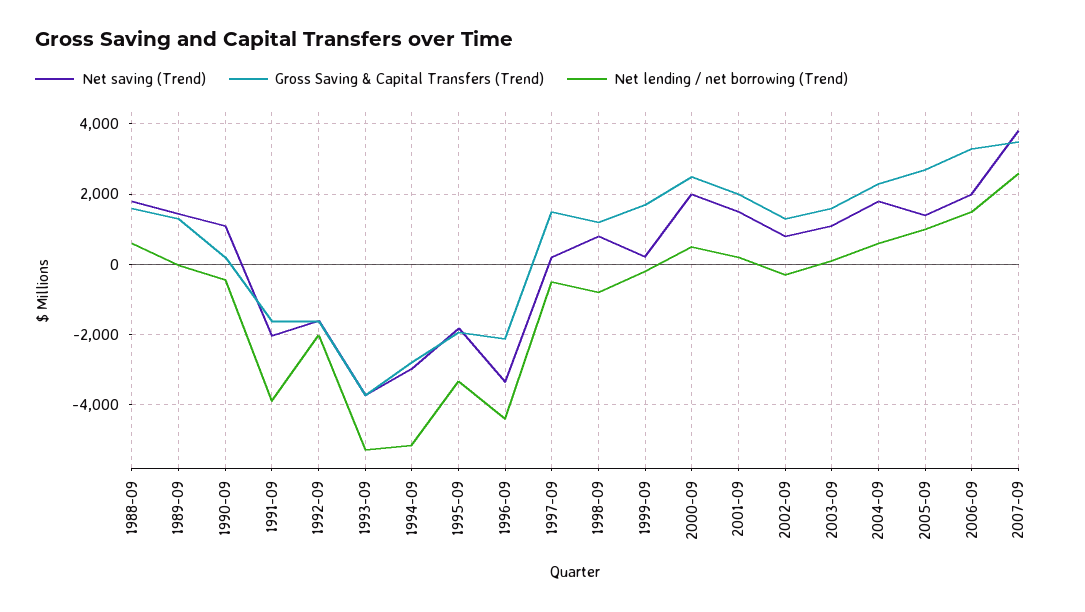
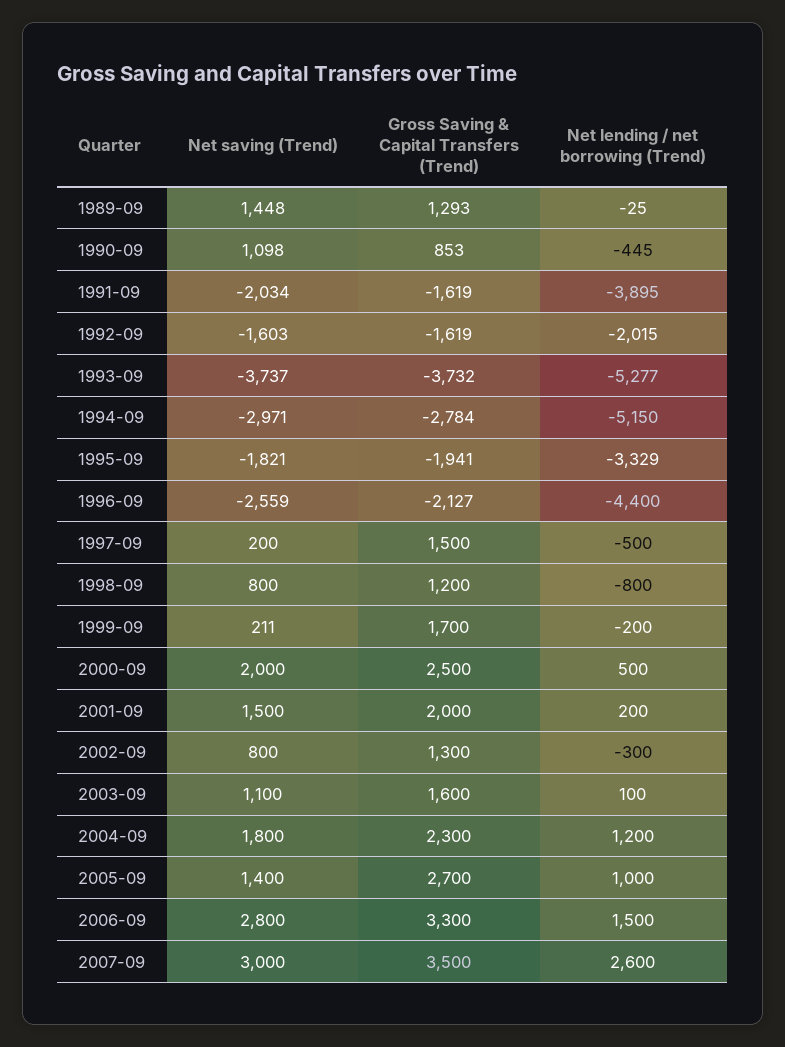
  {
    "Net saving (Trend)": {
-     "1988-09": 1800,
      "1989-09": 1448,
      "1990-09": 1098,
      "1991-09": -2034,
      "1992-09": -1603,
      "1993-09": -3737,
      "1994-09": -2971,
      "1995-09": -1821,
-     "1996-09": -3400,
+     "1996-09": -2559,
      "1997-09": 200,
      "1998-09": 800,
      "1999-09": 211,
      "2000-09": 2000,
      "2001-09": 1500,
      "2002-09": 800,
      "2003-09": 1100,
      "2004-09": 1800,
      "2005-09": 1400,
-     "2006-09": 2000,
+     "2006-09": 2800,
-     "2007-09": 3800
+     "2007-09": 3000
    },
    "Gross Saving & Capital Transfers (Trend)": {
-     "1988-09": 1600,
      "1989-09": 1293,
-     "1990-09": 200,
+     "1990-09": 853,
      "1991-09": -1619,
      "1992-09": -1619,
      "1993-09": -3732,
      "1994-09": -2784,
      "1995-09": -1941,
      "1996-09": -2127,
      "1997-09": 1500,
      "1998-09": 1200,
      "1999-09": 1700,
      "2000-09": 2500,
      "2001-09": 2000,
      "2002-09": 1300,
      "2003-09": 1600,
      "2004-09": 2300,
      "2005-09": 2700,
      "2006-09": 3300,
      "2007-09": 3500
    },
    "Net lending / net borrowing (Trend)": {
-     "1988-09": 600,
      "1989-09": -25,
      "1990-09": -445,
      "1991-09": -3895,
      "1992-09": -2015,
      "1993-09": -5277,
      "1994-09": -5150,
      "1995-09": -3329,
      "1996-09": -4400,
      "1997-09": -500,
      "1998-09": -800,
      "1999-09": -200,
      "2000-09": 500,
      "2001-09": 200,
      "2002-09": -300,
      "2003-09": 100,
-     "2004-09": 600,
+     "2004-09": 1200,
      "2005-09": 1000,
      "2006-09": 1500,
      "2007-09": 2600
    }
  }

